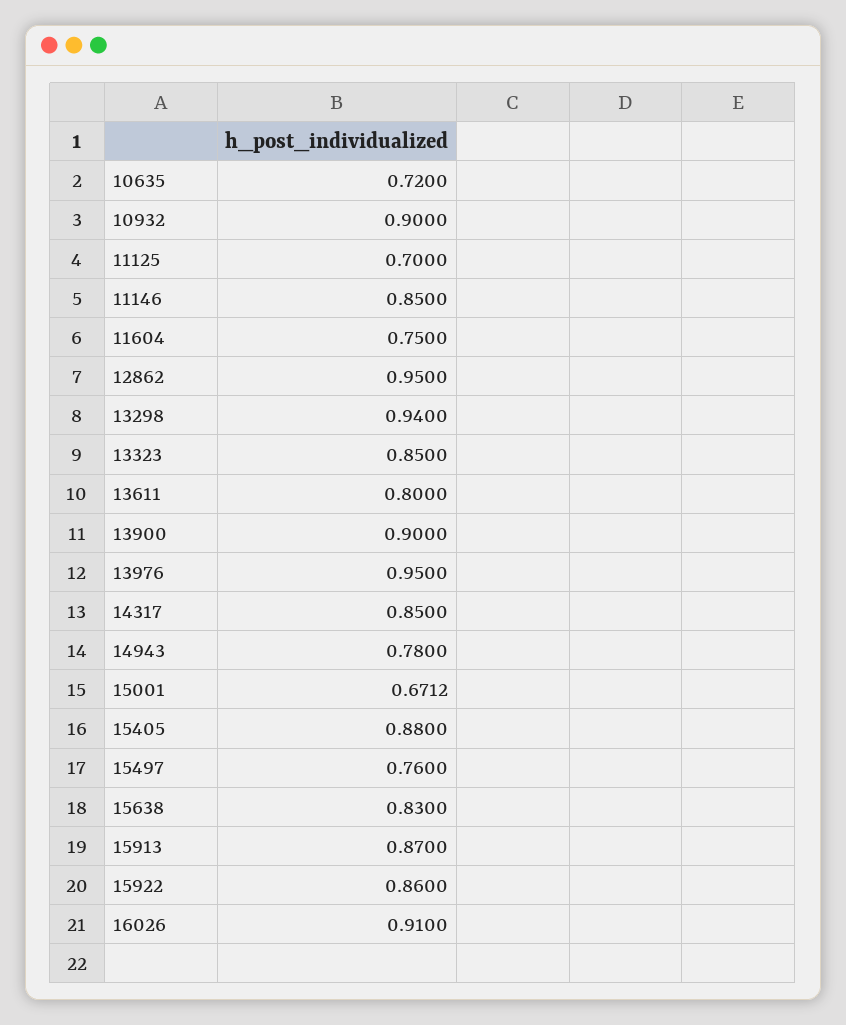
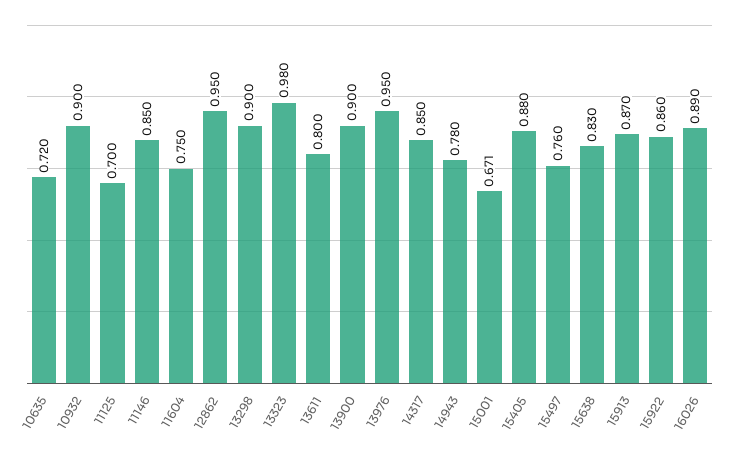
  {
    "10635": 0.72,
    "10932": 0.9,
    "11125": 0.7,
    "11146": 0.85,
    "11604": 0.75,
    "12862": 0.95,
-   "13298": 0.94,
+   "13298": 0.9,
-   "13323": 0.85,
+   "13323": 0.98,
    "13611": 0.8,
    "13900": 0.9,
    "13976": 0.95,
    "14317": 0.85,
    "14943": 0.78,
    "15001": 0.6712,
    "15405": 0.88,
    "15497": 0.76,
    "15638": 0.83,
    "15913": 0.87,
    "15922": 0.86,
-   "16026": 0.91
+   "16026": 0.89
  }

